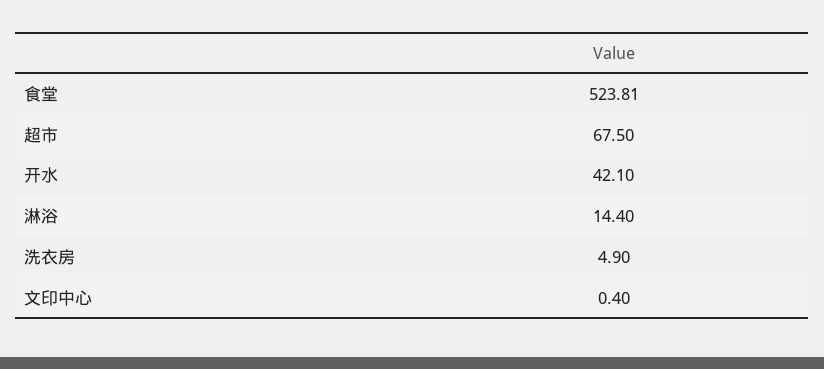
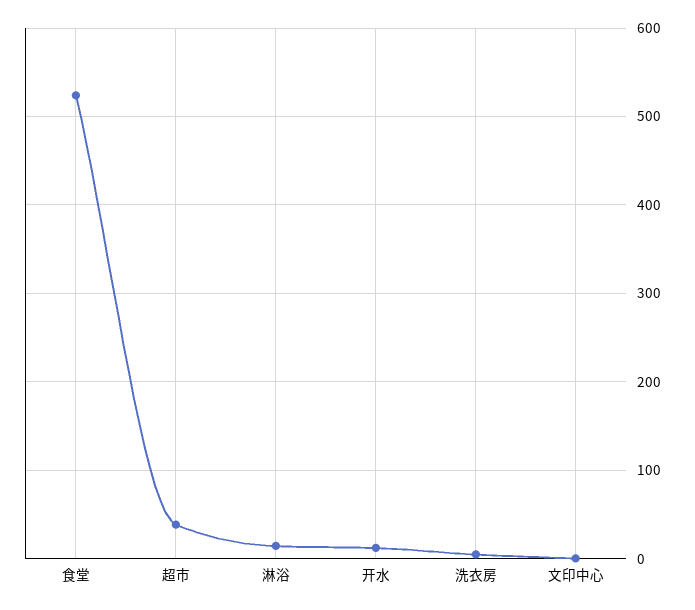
  {
    "食堂": 523.81,
-   "超市": 67.5,
+   "超市": 40,
-   "开水": 42.1,
+   "开水": 10,
    "淋浴": 14.4,
    "洗衣房": 4.9,
    "文印中心": 0.4
  }

